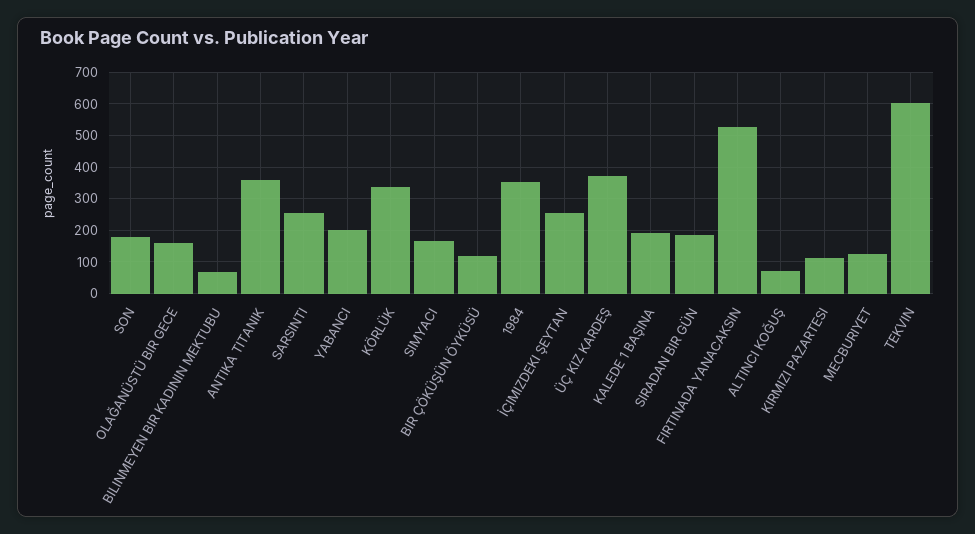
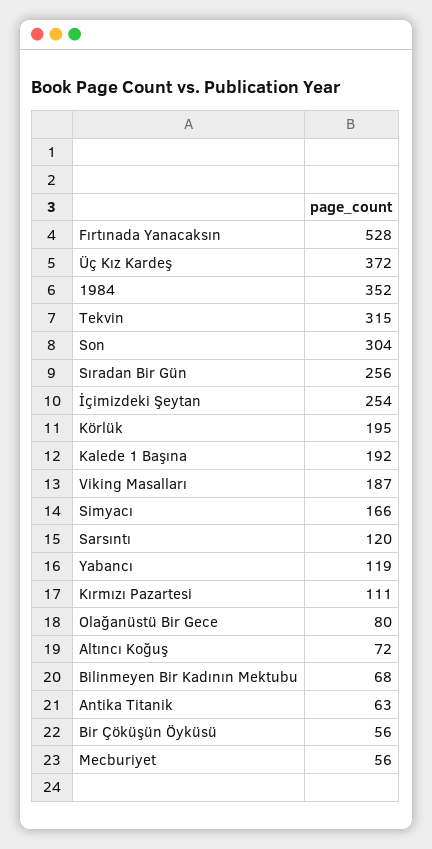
  {
-   "SON": 180,
+   "SON": 304,
-   "OLAĞANÜSTÜ BIR GECE": 160,
+   "OLAĞANÜSTÜ BIR GECE": 80,
    "BILINMEYEN BIR KADININ MEKTUBU": 68,
-   "ANTIKA TITANIK": 360,
+   "ANTIKA TITANIK": 63,
-   "SARSINTI": 260,
+   "SARSINTI": 120,
-   "YABANCI": 200,
+   "YABANCI": 119,
-   "KÖRLÜK": 340,
+   "KÖRLÜK": 195,
    "SIMYACI": 166,
-   "BIR ÇÖKÜŞÜN ÖYKÜSÜ": 120,
+   "BIR ÇÖKÜŞÜN ÖYKÜSÜ": 56,
    "1984": 352,
    "İÇIMIZDEKI ŞEYTAN": 254,
    "ÜÇ KIZ KARDEŞ": 372,
    "KALEDE 1 BAŞINA": 192,
-   "SIRADAN BIR GÜN": 180,
+   "SIRADAN BIR GÜN": 256,
    "FIRTINADA YANACAKSIN": 528,
    "ALTINCI KOĞUŞ": 72,
    "KIRMIZI PAZARTESI": 111,
-   "MECBURIYET": 120,
+   "MECBURIYET": 56,
-   "TEKVIN": 600
+   "TEKVIN": 315,
+   "Viking Masalları": 187
  }

